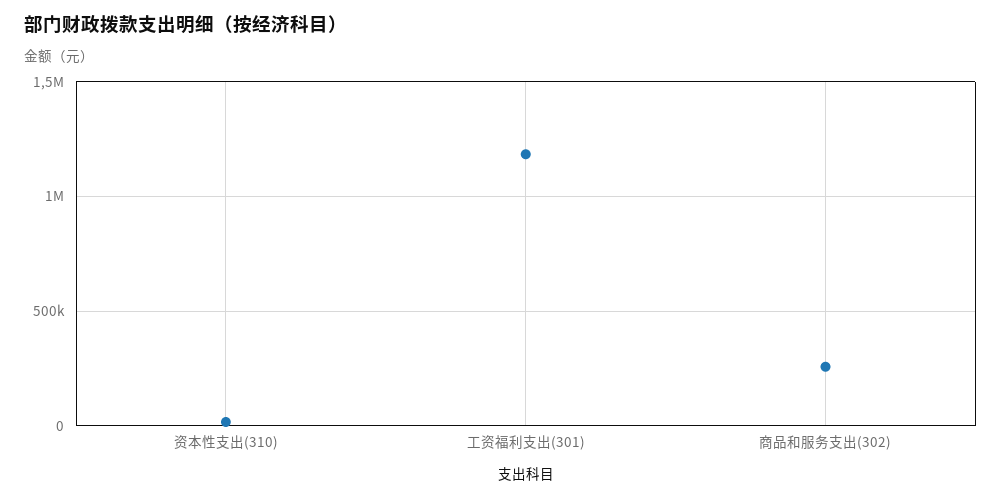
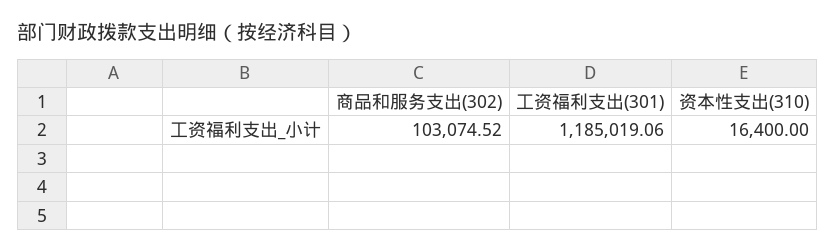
  {
    "资本性支出(310)": 16400,
    "工资福利支出(301)": 1185019.06,
-   "商品和服务支出(302)": 250000
+   "商品和服务支出(302)": 103074.52
  }

